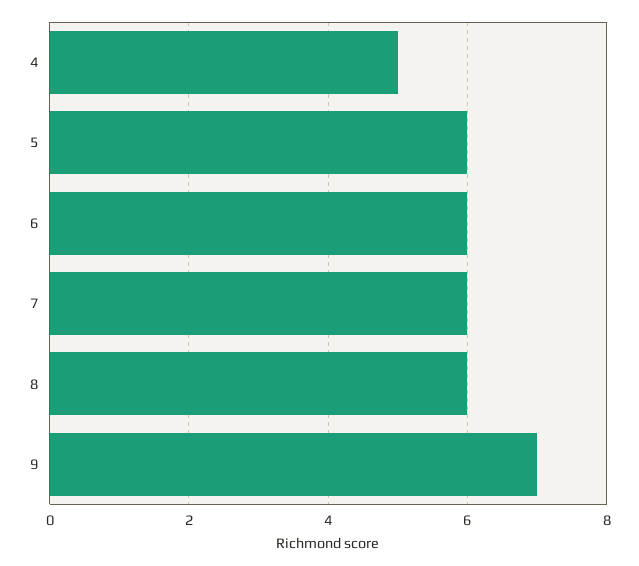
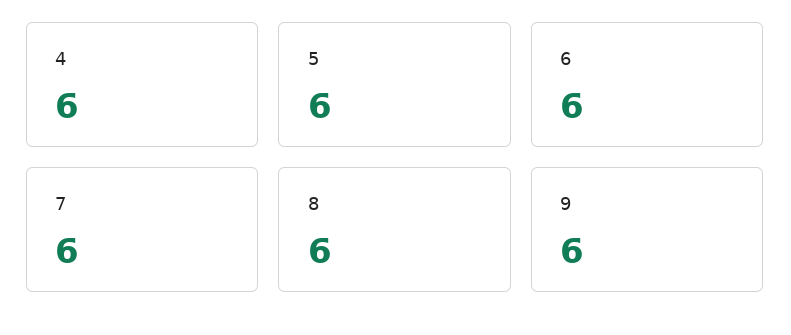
  {
-   "4": 5,
+   "4": 6,
    "5": 6,
    "6": 6,
    "7": 6,
    "8": 6,
-   "9": 7
+   "9": 6
  }

